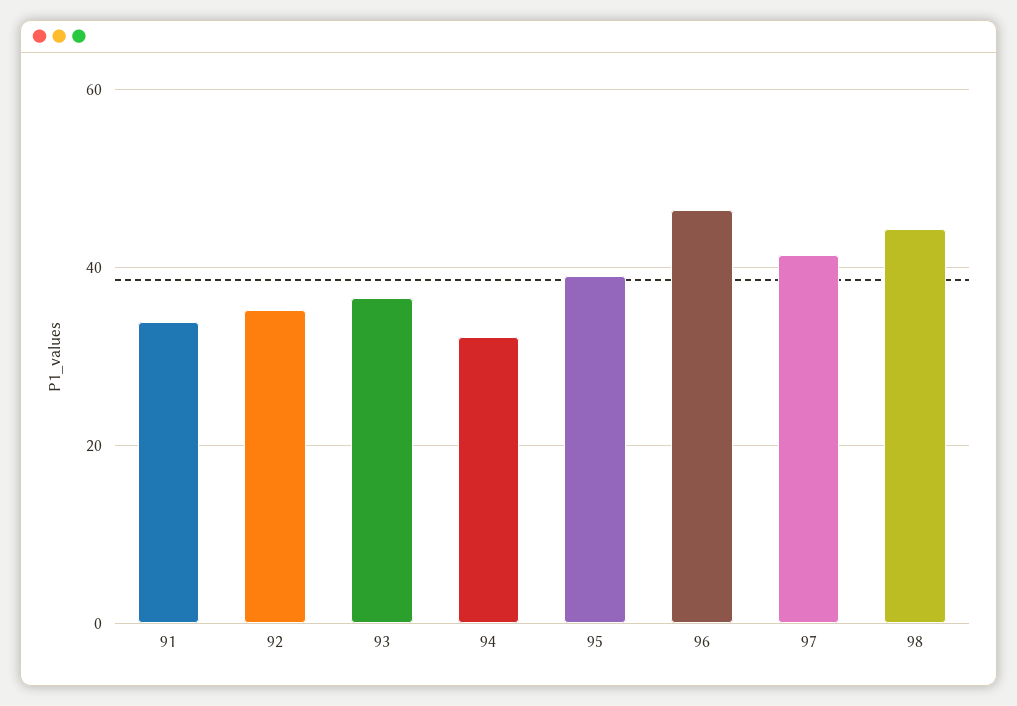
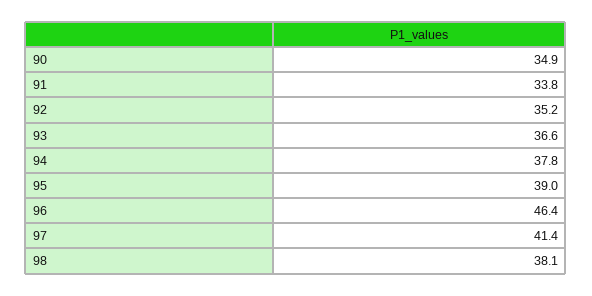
  {
    "91": 33.8,
    "92": 35.2,
    "93": 36.6,
-   "94": 32,
+   "94": 37.8,
    "95": 39,
    "96": 46.4,
    "97": 41.4,
-   "98": 44
+   "98": 38.1,
+   "90": 34.9
  }

